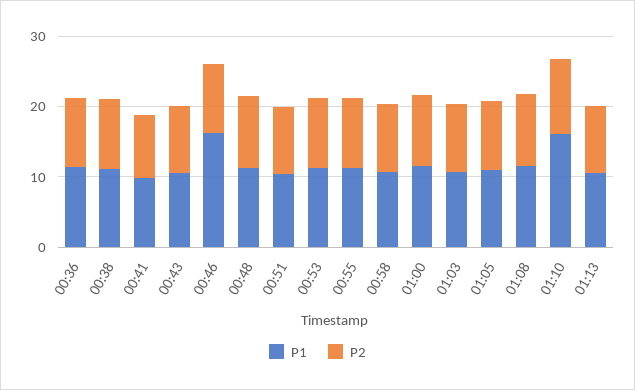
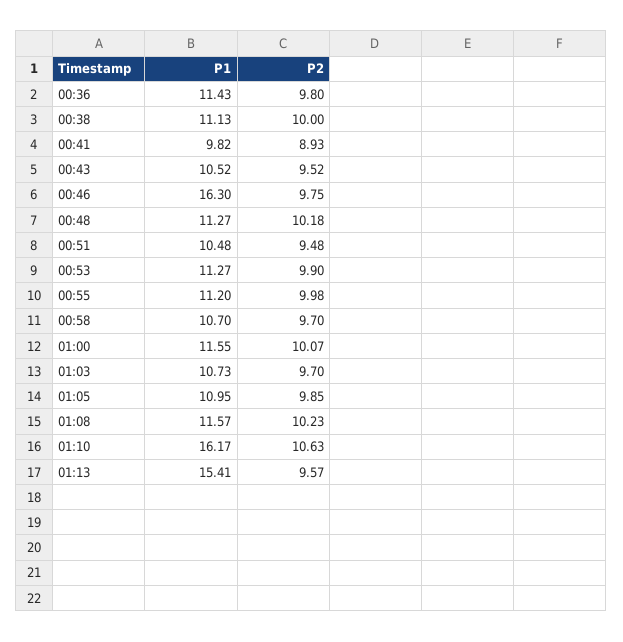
  {
    "P1": {
      "00:36": 11.43,
      "00:38": 11.13,
      "00:41": 9.82,
      "00:43": 10.52,
      "00:46": 16.3,
      "00:48": 11.27,
      "00:51": 10.48,
      "00:53": 11.27,
      "00:55": 11.2,
      "00:58": 10.7,
      "01:00": 11.55,
      "01:03": 10.73,
      "01:05": 10.95,
      "01:08": 11.57,
      "01:10": 16.17,
-     "01:13": 10
+     "01:13": 15.41
    },
    "P2": {
      "00:36": 9.8,
      "00:38": 10,
      "00:41": 8.93,
      "00:43": 9.52,
      "00:46": 9.75,
      "00:48": 10.18,
      "00:51": 9.48,
      "00:53": 9.9,
      "00:55": 9.98,
      "00:58": 9.7,
      "01:00": 10.07,
      "01:03": 9.7,
      "01:05": 9.85,
      "01:08": 10.23,
      "01:10": 10.63,
      "01:13": 9.57
    }
  }

